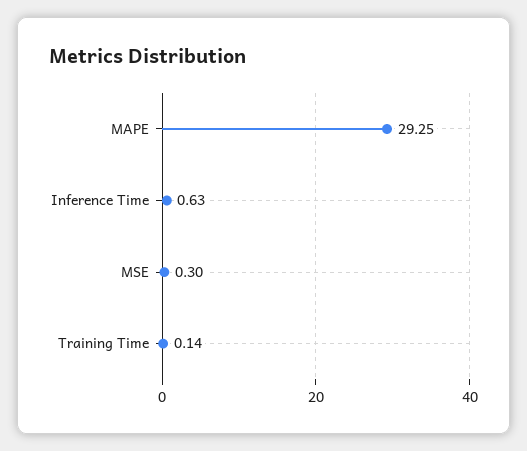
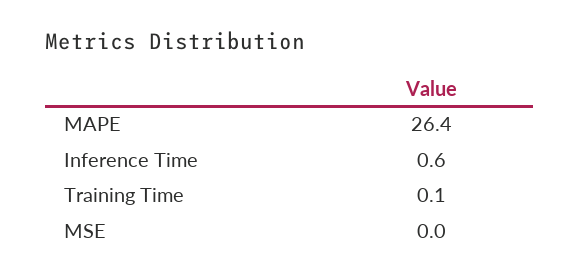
  {
-   "MAPE": 29.25,
+   "MAPE": 26.4,
    "Inference Time": 0.63,
-   "MSE": 0.3,
+   "MSE": 0,
    "Training Time": 0.14
  }

